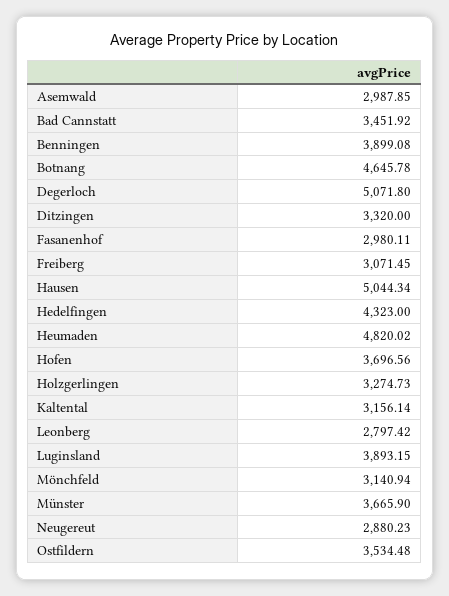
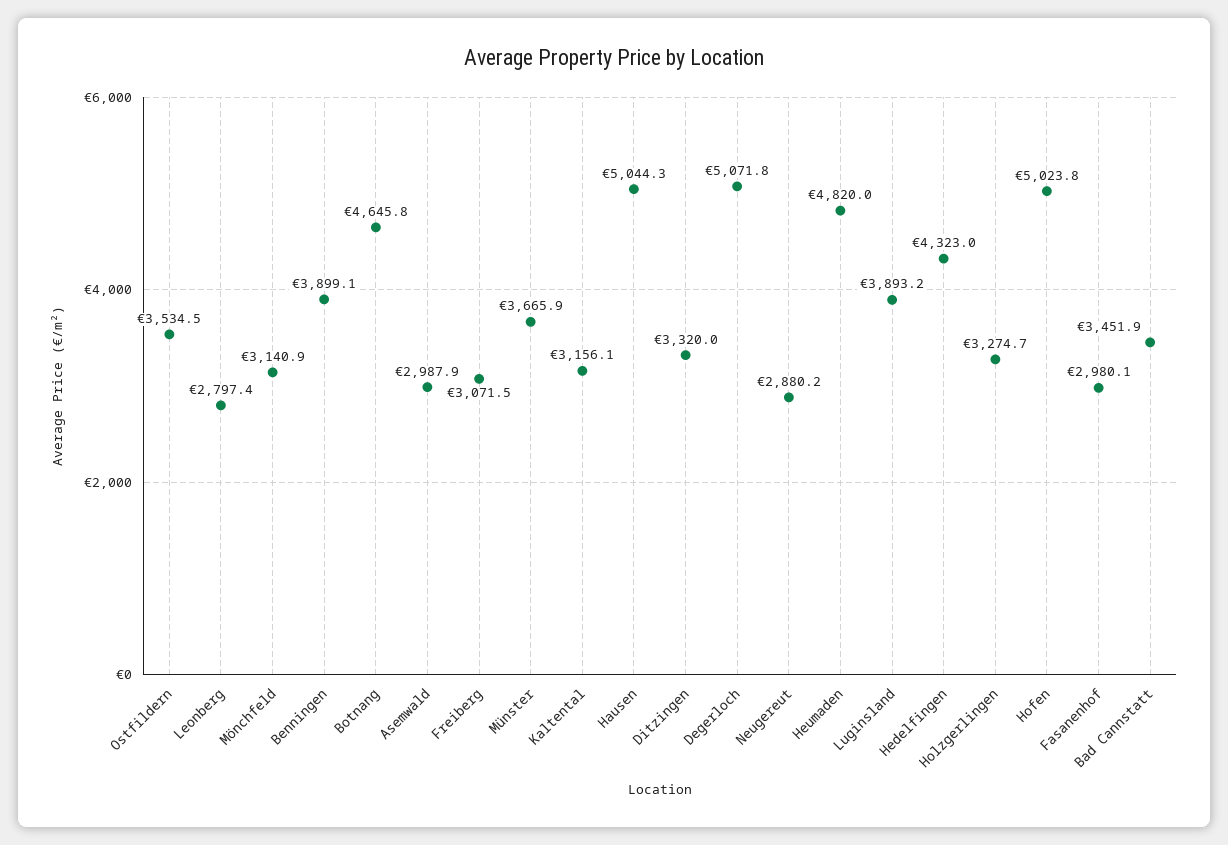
  {
    "Asemwald": 2987.85,
    "Bad Cannstatt": 3451.92,
    "Benningen": 3899.08,
    "Botnang": 4645.78,
    "Degerloch": 5071.8,
    "Ditzingen": 3320,
    "Fasanenhof": 2980.11,
    "Freiberg": 3071.45,
    "Hausen": 5044.34,
    "Hedelfingen": 4323,
    "Heumaden": 4820.02,
-   "Hofen": 3696.56,
+   "Hofen": 5023.8,
    "Holzgerlingen": 3274.73,
    "Kaltental": 3156.14,
    "Leonberg": 2797.42,
    "Luginsland": 3893.15,
    "Mönchfeld": 3140.94,
    "Münster": 3665.9,
    "Neugereut": 2880.23,
    "Ostfildern": 3534.48
  }

